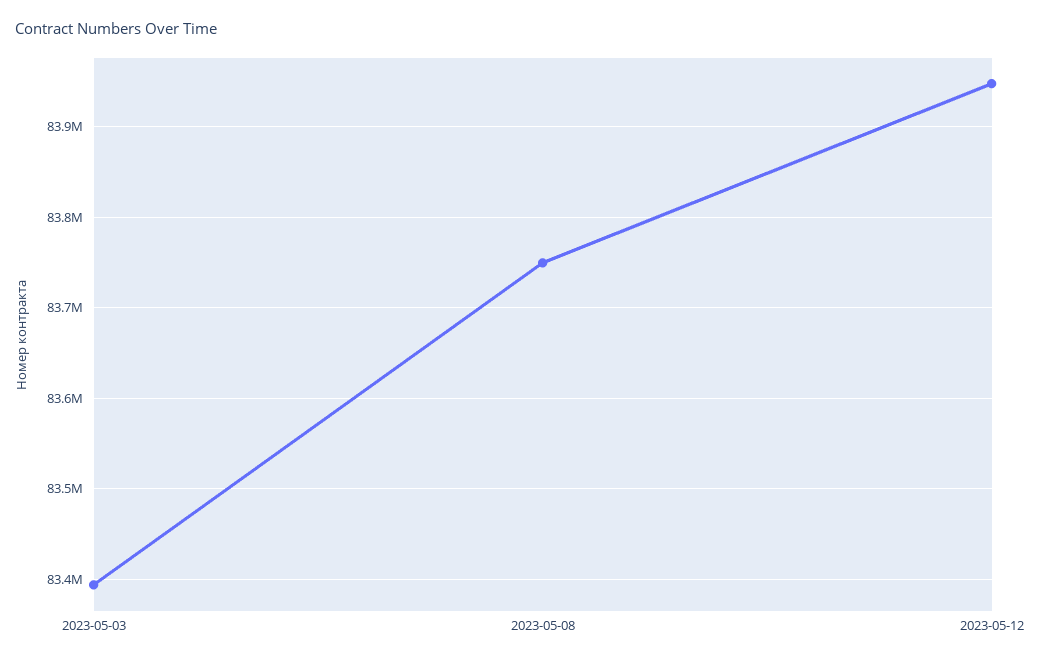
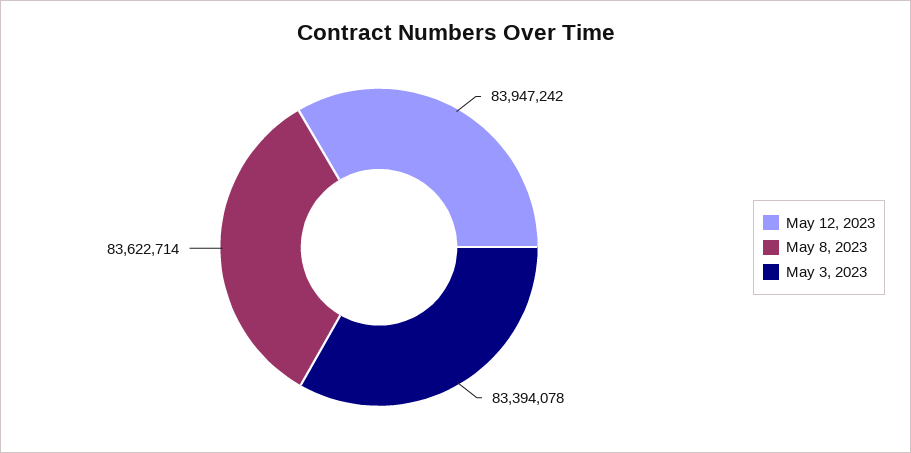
  {
    "2023-05-03": 83394078,
-   "2023-05-08": 83750000,
+   "2023-05-08": 83622714,
    "2023-05-12": 83947242
  }

